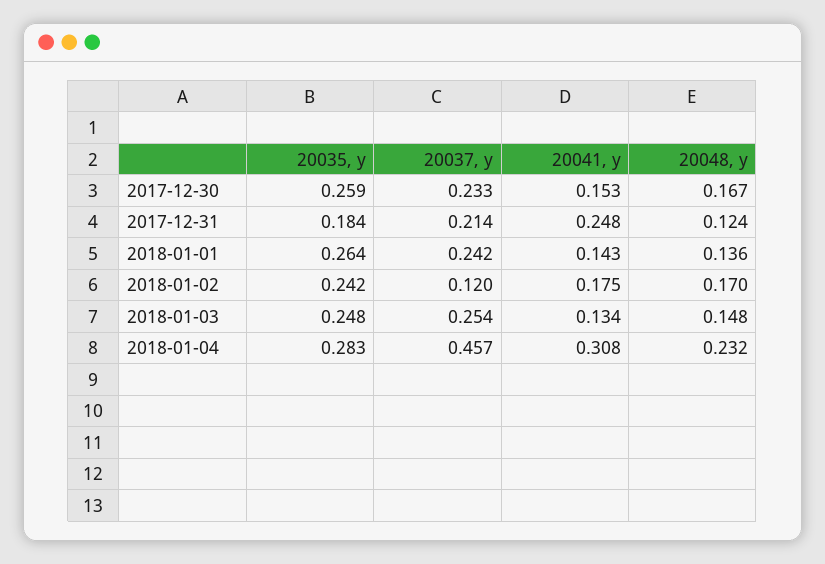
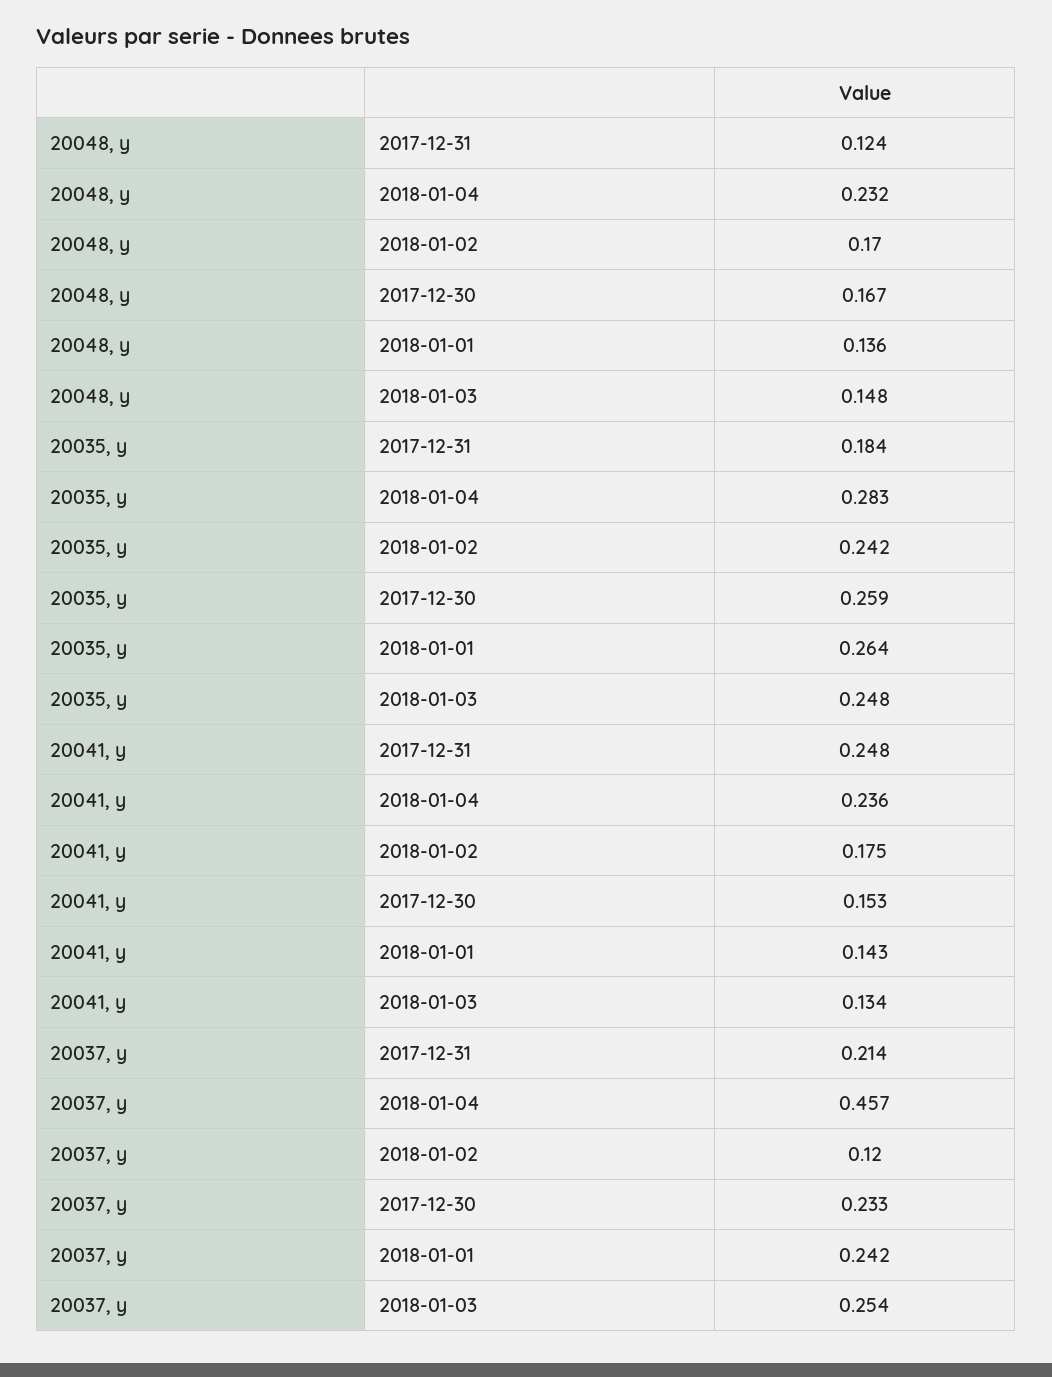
  {
    "20035, y": {
      "2017-12-30": 0.259,
      "2017-12-31": 0.184,
      "2018-01-01": 0.264,
      "2018-01-02": 0.242,
      "2018-01-03": 0.248,
      "2018-01-04": 0.283
    },
    "20037, y": {
      "2017-12-30": 0.233,
      "2017-12-31": 0.214,
      "2018-01-01": 0.242,
      "2018-01-02": 0.12,
      "2018-01-03": 0.254,
      "2018-01-04": 0.457
    },
    "20041, y": {
      "2017-12-30": 0.153,
      "2017-12-31": 0.248,
      "2018-01-01": 0.143,
      "2018-01-02": 0.175,
      "2018-01-03": 0.134,
-     "2018-01-04": 0.308
+     "2018-01-04": 0.236
    },
    "20048, y": {
      "2017-12-30": 0.167,
      "2017-12-31": 0.124,
      "2018-01-01": 0.136,
      "2018-01-02": 0.17,
      "2018-01-03": 0.148,
      "2018-01-04": 0.232
    }
  }

